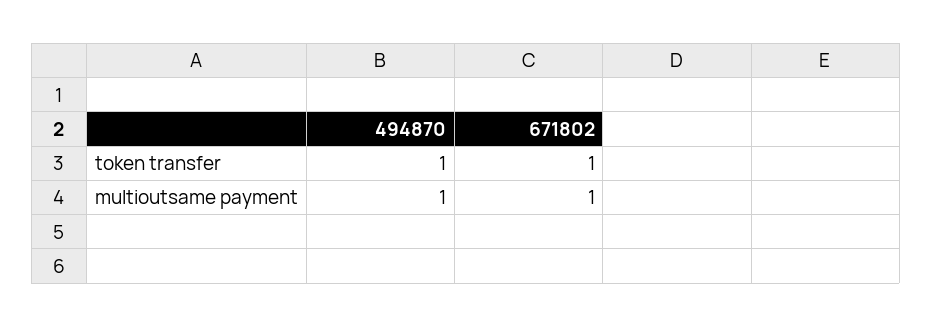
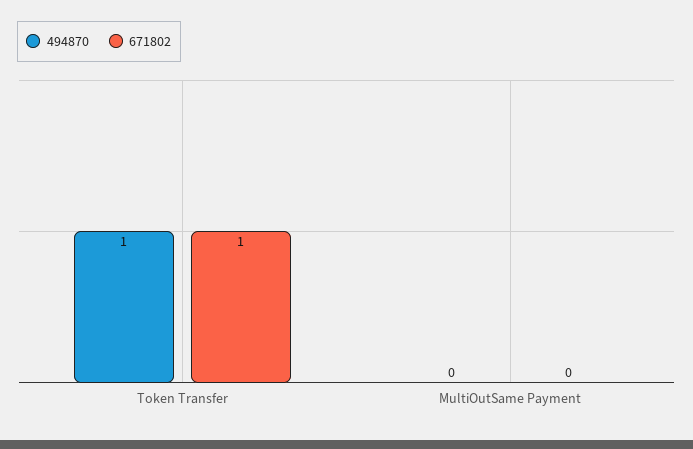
  {
    "494870": {
      "token transfer": 1,
-     "multioutsame payment": 1
+     "multioutsame payment": 0
    },
    "671802": {
      "token transfer": 1,
-     "multioutsame payment": 1
+     "multioutsame payment": 0
    }
  }

